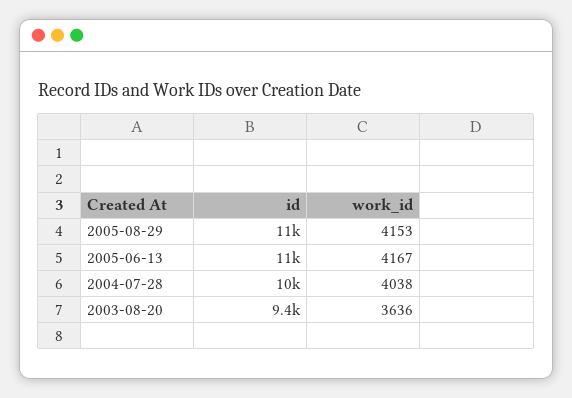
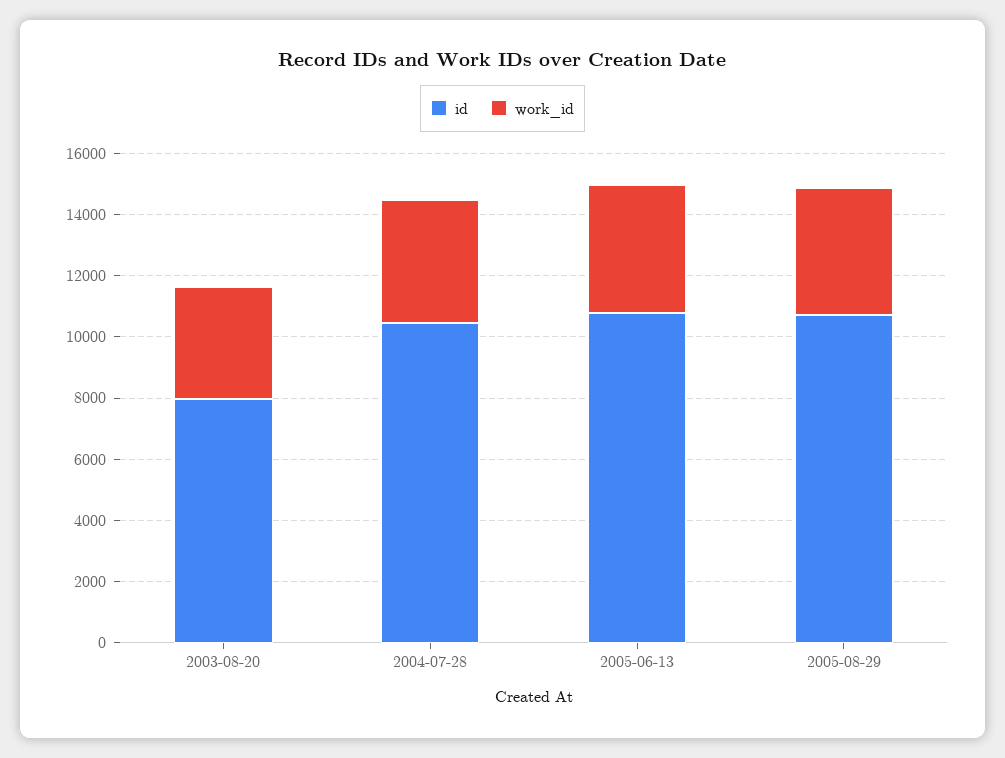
  {
    "id": {
      "2005-08-29": 11000,
      "2005-06-13": 11000,
      "2004-07-28": 10000,
-     "2003-08-20": 9400
+     "2003-08-20": 8000
    },
    "work_id": {
      "2005-08-29": 4153,
      "2005-06-13": 4167,
      "2004-07-28": 4038,
      "2003-08-20": 3636
    }
  }

